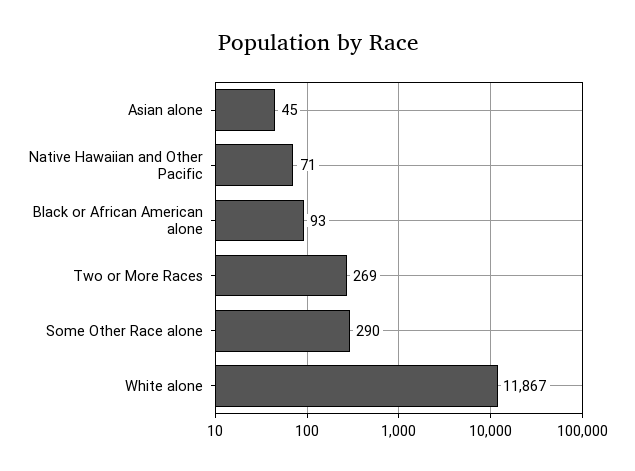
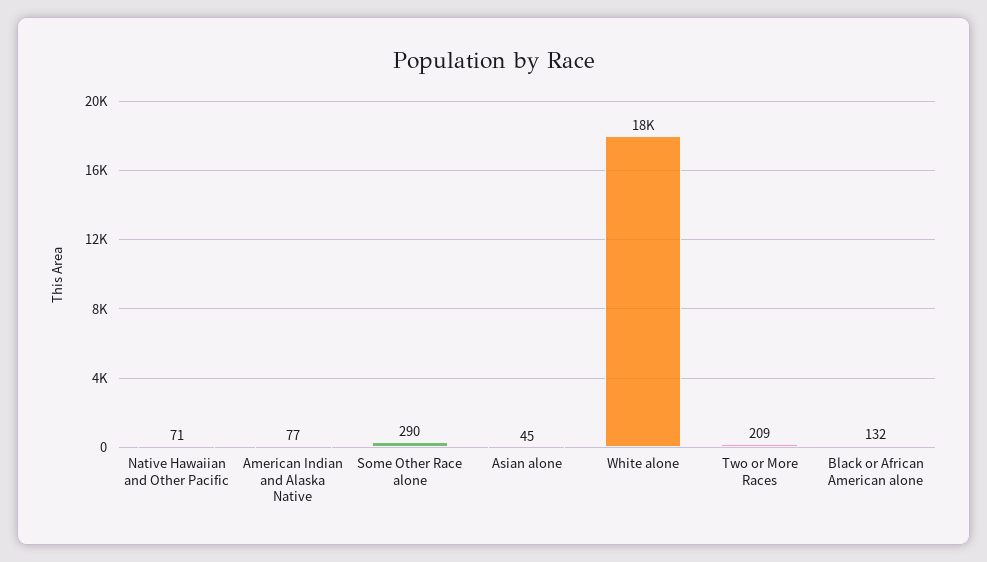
  {
    "Asian alone": 45,
    "Native Hawaiian and Other Pacific": 71,
-   "Black or African American alone": 93,
+   "Black or African American alone": 132,
-   "Two or More Races": 269,
+   "Two or More Races": 209,
    "Some Other Race alone": 290,
-   "White alone": 11867
+   "White alone": 18000,
+   "American Indian and Alaska Native": 77
  }

